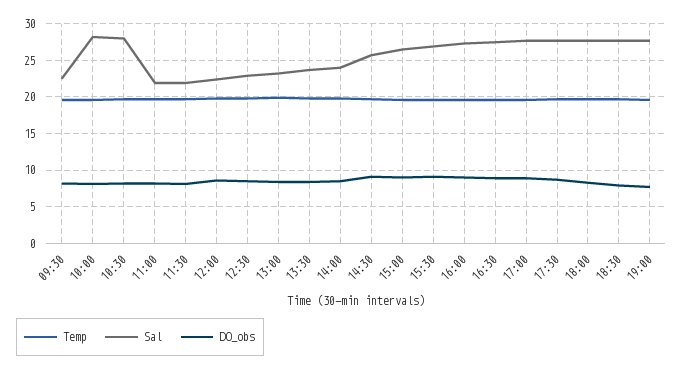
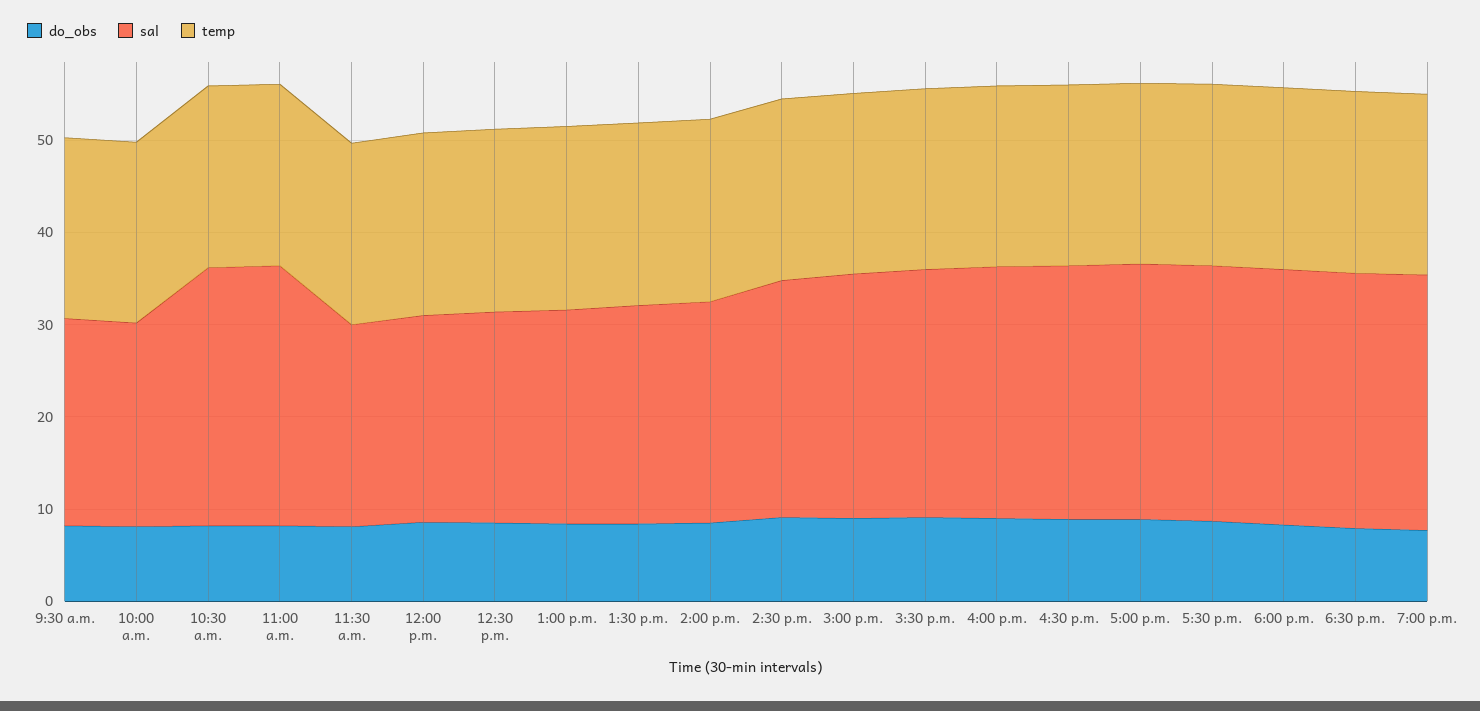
  {
    "Temp": {
      "09:30": 20,
      "10:00": 20,
      "10:30": 20,
      "11:00": 20,
      "11:30": 20,
      "12:00": 20,
      "12:30": 20,
      "13:00": 20,
      "13:30": 20,
      "14:00": 20,
      "14:30": 20,
      "15:00": 20,
      "15:30": 20,
      "16:00": 20,
      "16:30": 20,
      "17:00": 20,
      "17:30": 20,
      "18:00": 20,
      "18:30": 20,
      "19:00": 20
    },
    "Sal": {
      "09:30": 23,
-     "10:00": 28,
+     "10:00": 22,
      "10:30": 28,
-     "11:00": 22,
+     "11:00": 28,
      "11:30": 22,
      "12:00": 22,
      "12:30": 23,
      "13:00": 23,
      "13:30": 24,
      "14:00": 24,
      "14:30": 26,
      "15:00": 27,
      "15:30": 27,
      "16:00": 27,
      "16:30": 28,
      "17:00": 28,
      "17:30": 28,
      "18:00": 28,
      "18:30": 28,
      "19:00": 28
    },
    "DO_obs": {
      "09:30": 8,
      "10:00": 8,
      "10:30": 8,
      "11:00": 8,
      "11:30": 8,
      "12:00": 9,
      "12:30": 9,
      "13:00": 8,
      "13:30": 8,
      "14:00": 9,
      "14:30": 9,
      "15:00": 9,
      "15:30": 9,
      "16:00": 9,
      "16:30": 9,
      "17:00": 9,
      "17:30": 9,
      "18:00": 8,
      "18:30": 8,
      "19:00": 8
    }
  }

